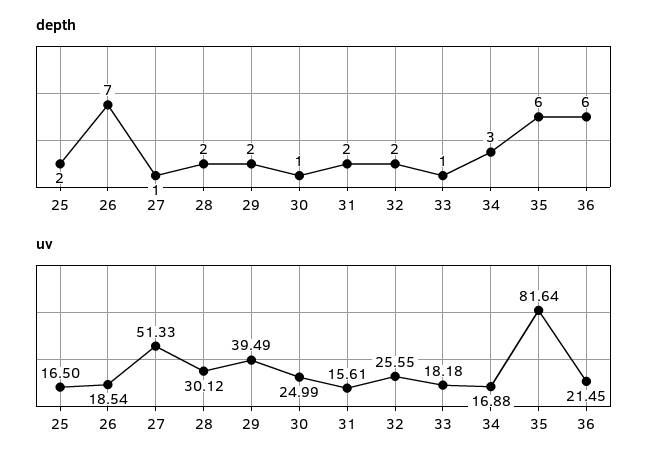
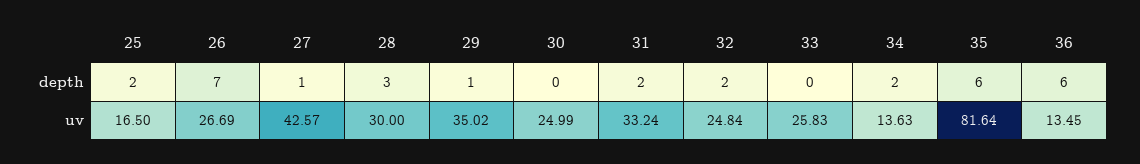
  {
    "depth": {
      "25": 2,
      "26": 7,
      "27": 1,
-     "28": 2,
+     "28": 3,
-     "29": 2,
+     "29": 1,
-     "30": 1,
+     "30": 0,
      "31": 2,
      "32": 2,
-     "33": 1,
+     "33": 0,
-     "34": 3,
+     "34": 2,
      "35": 6,
      "36": 6
    },
    "uv": {
      "25": 16.5,
-     "26": 18.54,
+     "26": 26.69,
-     "27": 51.33,
+     "27": 42.57,
-     "28": 30.12,
+     "28": 30,
-     "29": 39.49,
+     "29": 35.02,
      "30": 24.99,
-     "31": 15.61,
+     "31": 33.24,
-     "32": 25.55,
+     "32": 24.84,
-     "33": 18.18,
+     "33": 25.83,
-     "34": 16.88,
+     "34": 13.63,
      "35": 81.64,
-     "36": 21.45
+     "36": 13.45
    }
  }

